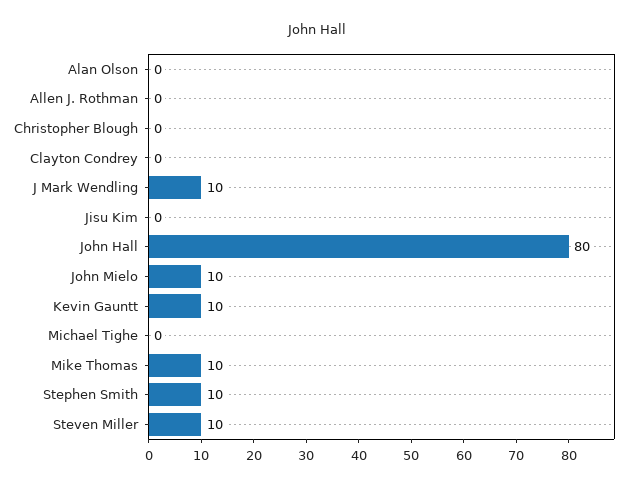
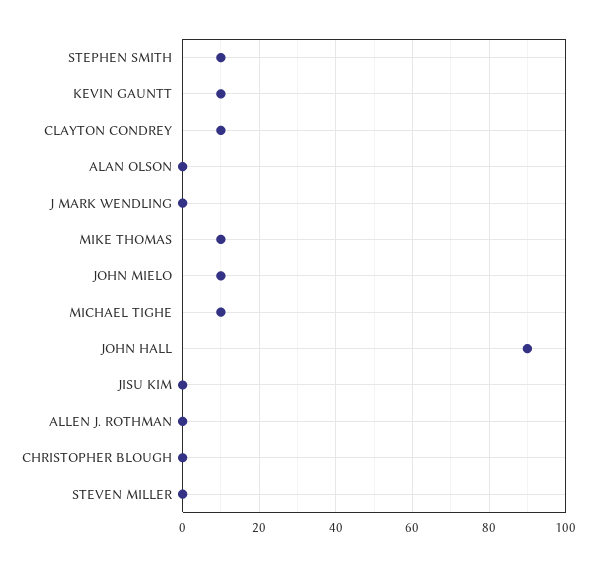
  {
    "Alan Olson": 0,
    "Allen J. Rothman": 0,
    "Christopher Blough": 0,
-   "Clayton Condrey": 0,
+   "Clayton Condrey": 10,
-   "J Mark Wendling": 10,
+   "J Mark Wendling": 0,
    "Jisu Kim": 0,
-   "John Hall": 80,
+   "John Hall": 90,
    "John Mielo": 10,
    "Kevin Gauntt": 10,
-   "Michael Tighe": 0,
+   "Michael Tighe": 10,
    "Mike Thomas": 10,
    "Stephen Smith": 10,
-   "Steven Miller": 10
+   "Steven Miller": 0
  }

